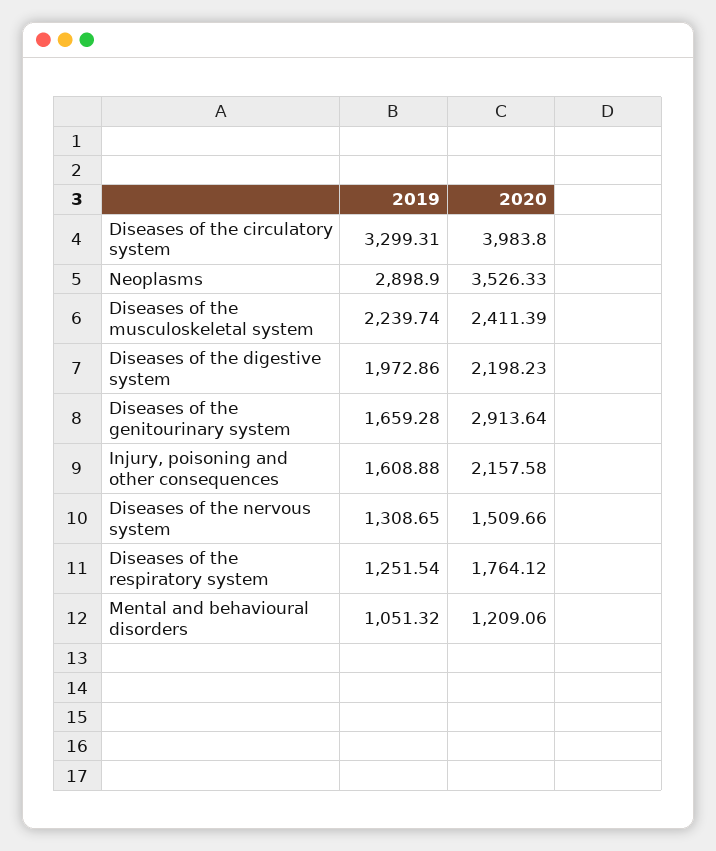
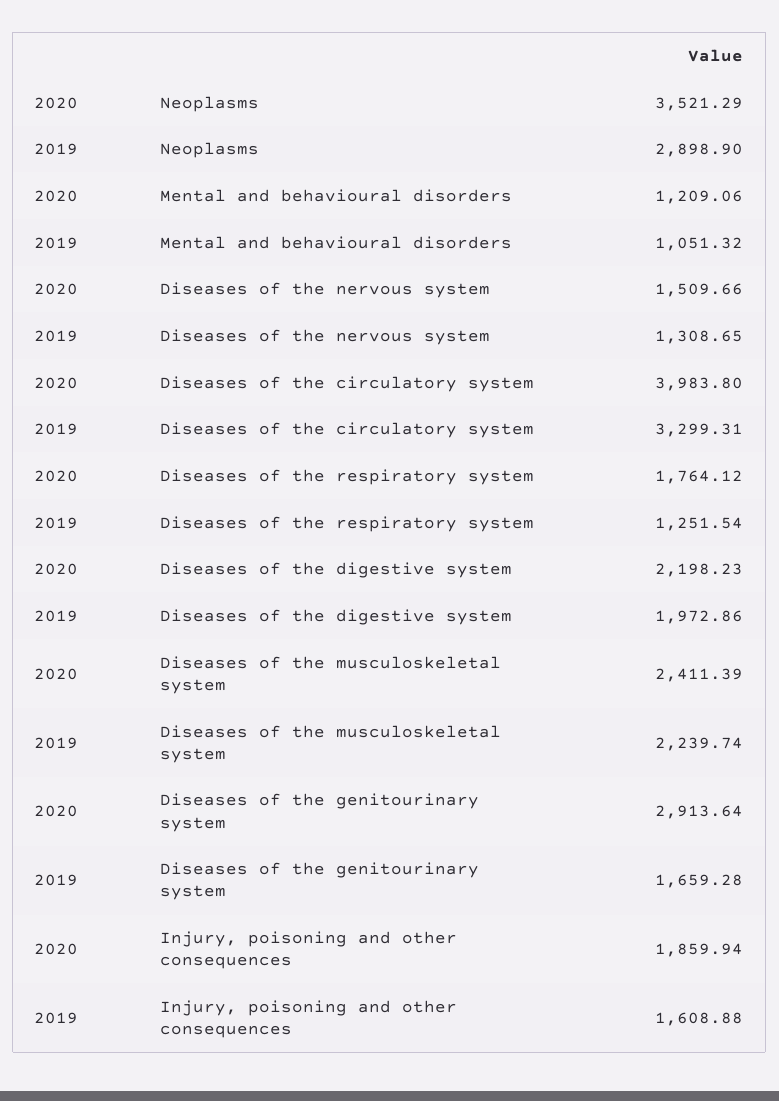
  {
    "2019": {
      "Diseases of the circulatory system": 3299.31,
      "Neoplasms": 2898.9,
      "Diseases of the musculoskeletal system": 2239.74,
      "Diseases of the digestive system": 1972.86,
      "Diseases of the genitourinary system": 1659.28,
      "Injury, poisoning and other consequences": 1608.88,
      "Diseases of the nervous system": 1308.65,
      "Diseases of the respiratory system": 1251.54,
      "Mental and behavioural disorders": 1051.32
    },
    "2020": {
      "Diseases of the circulatory system": 3983.8,
-     "Neoplasms": 3526.33,
+     "Neoplasms": 3521.29,
      "Diseases of the musculoskeletal system": 2411.39,
      "Diseases of the digestive system": 2198.23,
      "Diseases of the genitourinary system": 2913.64,
-     "Injury, poisoning and other consequences": 2157.58,
+     "Injury, poisoning and other consequences": 1859.94,
      "Diseases of the nervous system": 1509.66,
      "Diseases of the respiratory system": 1764.12,
      "Mental and behavioural disorders": 1209.06
    }
  }

